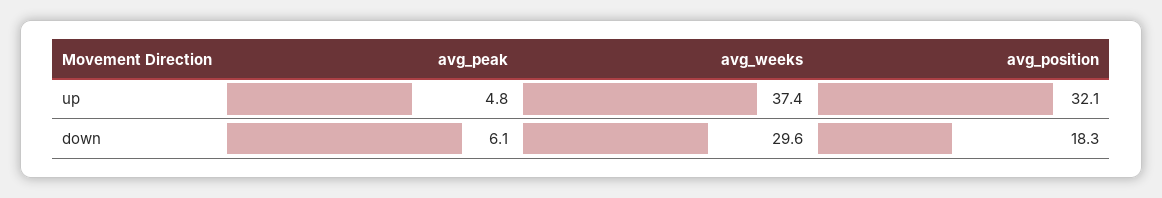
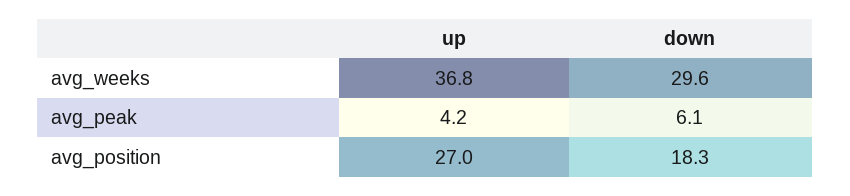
  {
    "avg_peak": {
-     "up": 4.8,
+     "up": 4.2,
      "down": 6.1
    },
    "avg_weeks": {
-     "up": 37.4,
+     "up": 36.8,
      "down": 29.6
    },
    "avg_position": {
-     "up": 32.1,
+     "up": 27,
      "down": 18.3
    }
  }

